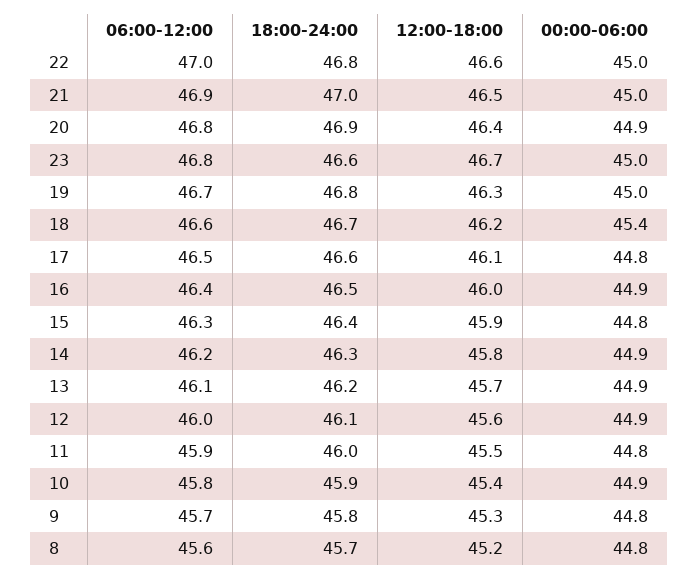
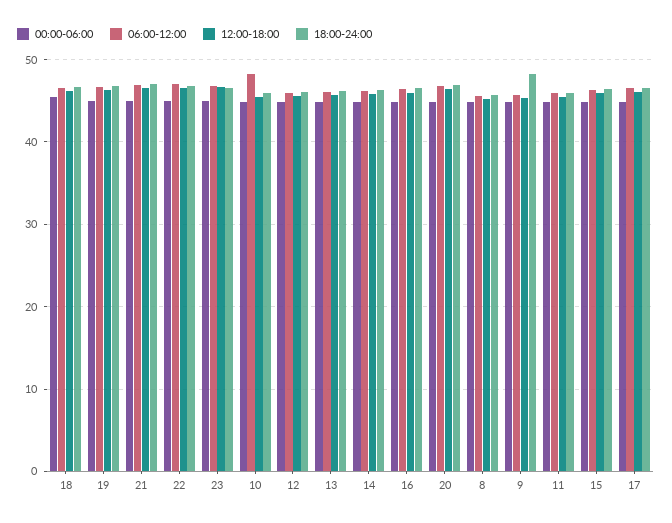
  {
    "06:00-12:00": {
      "22": 47,
      "21": 46.9,
      "20": 46.8,
      "23": 46.8,
      "19": 46.7,
      "18": 46.6,
      "17": 46.5,
      "16": 46.4,
      "15": 46.3,
      "14": 46.2,
      "13": 46.1,
      "12": 46,
      "11": 45.9,
-     "10": 45.8,
+     "10": 48,
      "9": 45.7,
      "8": 45.6
    },
    "18:00-24:00": {
      "22": 46.8,
      "21": 47,
      "20": 46.9,
      "23": 46.6,
      "19": 46.8,
      "18": 46.7,
      "17": 46.6,
      "16": 46.5,
      "15": 46.4,
      "14": 46.3,
      "13": 46.2,
      "12": 46.1,
      "11": 46,
      "10": 45.9,
-     "9": 45.8,
+     "9": 48,
      "8": 45.7
    },
    "12:00-18:00": {
      "22": 46.6,
      "21": 46.5,
      "20": 46.4,
      "23": 46.7,
      "19": 46.3,
      "18": 46.2,
      "17": 46.1,
      "16": 46,
      "15": 45.9,
      "14": 45.8,
      "13": 45.7,
      "12": 45.6,
      "11": 45.5,
      "10": 45.4,
      "9": 45.3,
      "8": 45.2
    },
    "00:00-06:00": {
      "22": 45,
      "21": 45,
      "20": 44.9,
      "23": 45,
      "19": 45,
      "18": 45.4,
      "17": 44.8,
      "16": 44.9,
      "15": 44.8,
      "14": 44.9,
      "13": 44.9,
      "12": 44.9,
      "11": 44.8,
      "10": 44.9,
      "9": 44.8,
      "8": 44.8
    }
  }

